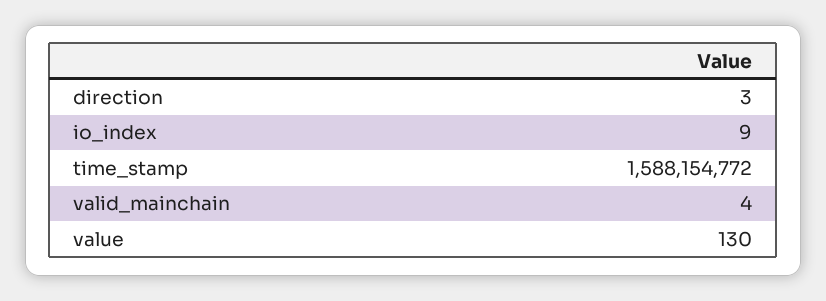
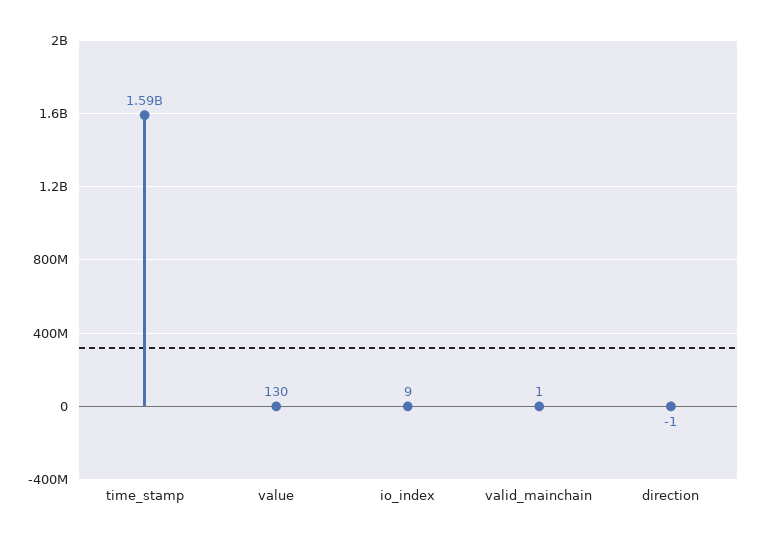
  {
-   "direction": 3,
+   "direction": -1,
    "io_index": 9,
    "time_stamp": 1588154772,
-   "valid_mainchain": 4,
+   "valid_mainchain": 1,
    "value": 130
  }

